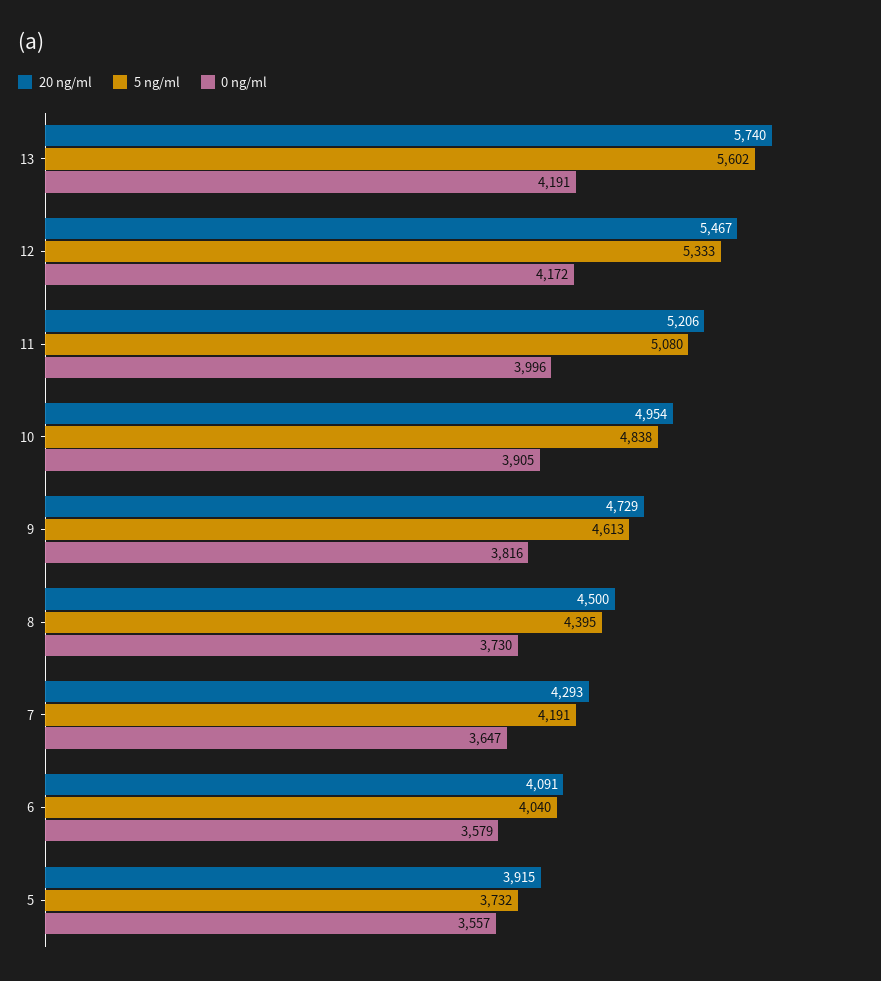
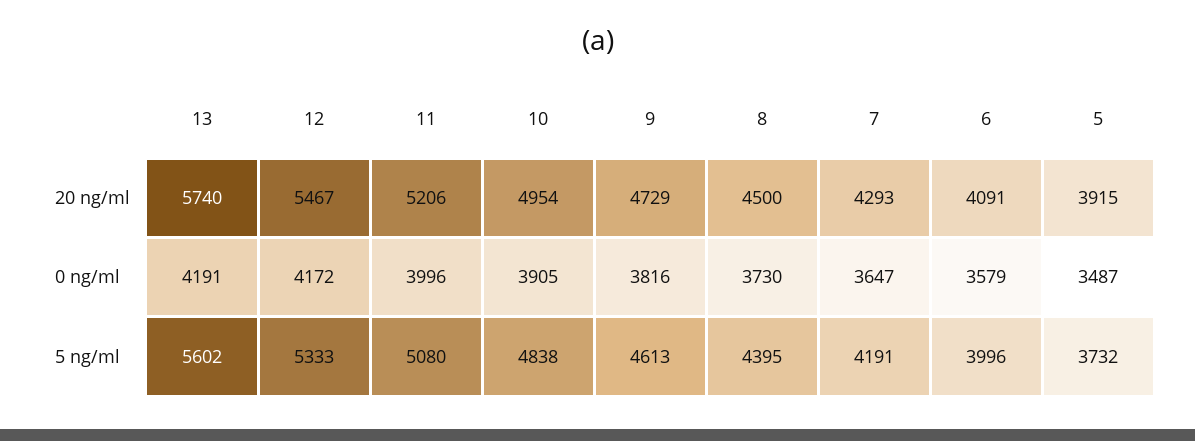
  {
    "20 ng/ml": {
      "13": 5740,
      "12": 5467,
      "11": 5206,
      "10": 4954,
      "9": 4729,
      "8": 4500,
      "7": 4293,
      "6": 4091,
      "5": 3915
    },
    "5 ng/ml": {
      "13": 5602,
      "12": 5333,
      "11": 5080,
      "10": 4838,
      "9": 4613,
      "8": 4395,
      "7": 4191,
-     "6": 4040,
+     "6": 3996,
      "5": 3732
    },
    "0 ng/ml": {
      "13": 4191,
      "12": 4172,
      "11": 3996,
      "10": 3905,
      "9": 3816,
      "8": 3730,
      "7": 3647,
      "6": 3579,
-     "5": 3557
+     "5": 3487
    }
  }

